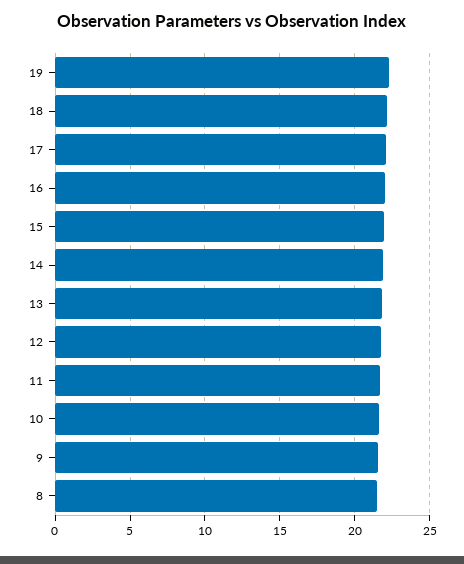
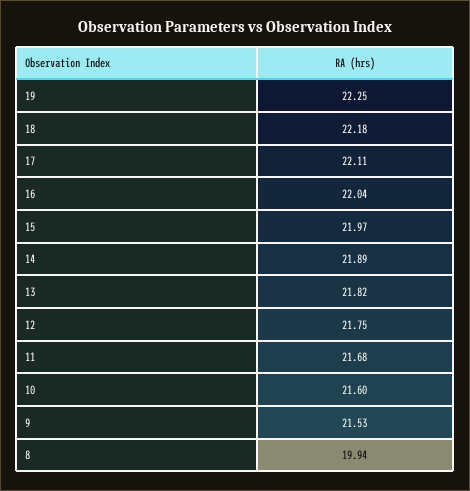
  {
    "19": 22.25,
    "18": 22.18,
    "17": 22.11,
    "16": 22.04,
    "15": 21.97,
    "14": 21.89,
    "13": 21.82,
    "12": 21.75,
    "11": 21.68,
    "10": 21.6,
    "9": 21.53,
-   "8": 21.5
+   "8": 19.94
  }

